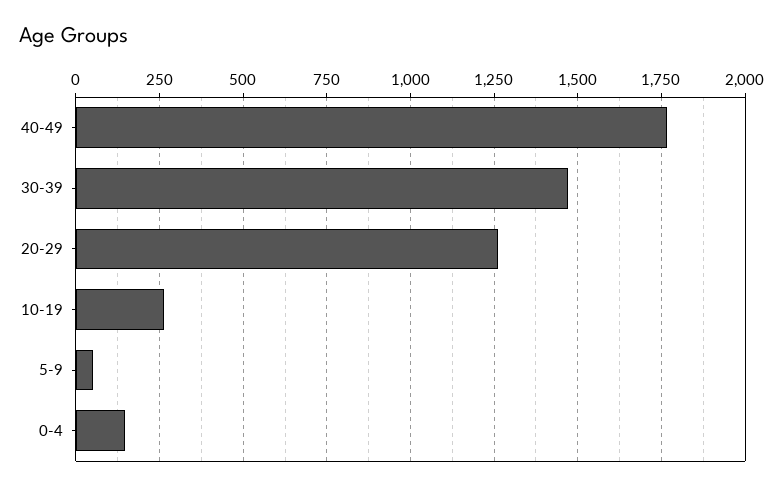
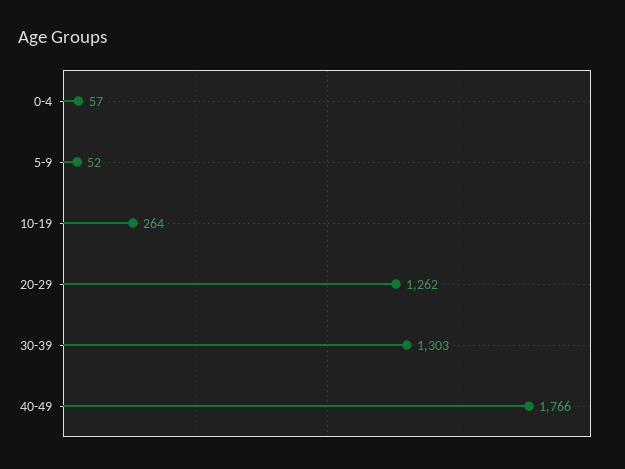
  {
    "40-49": 1766,
-   "30-39": 1475,
+   "30-39": 1303,
    "20-29": 1262,
    "10-19": 264,
    "5-9": 52,
-   "0-4": 150
+   "0-4": 57
  }

